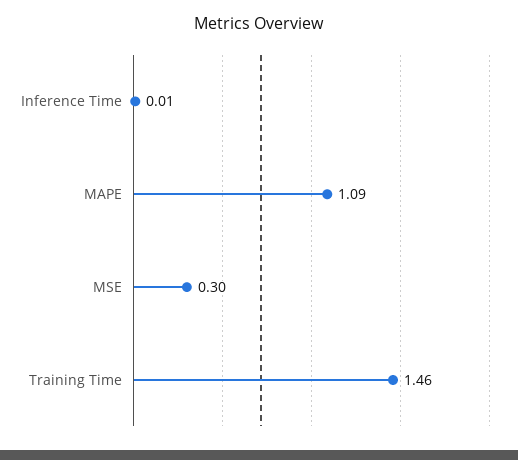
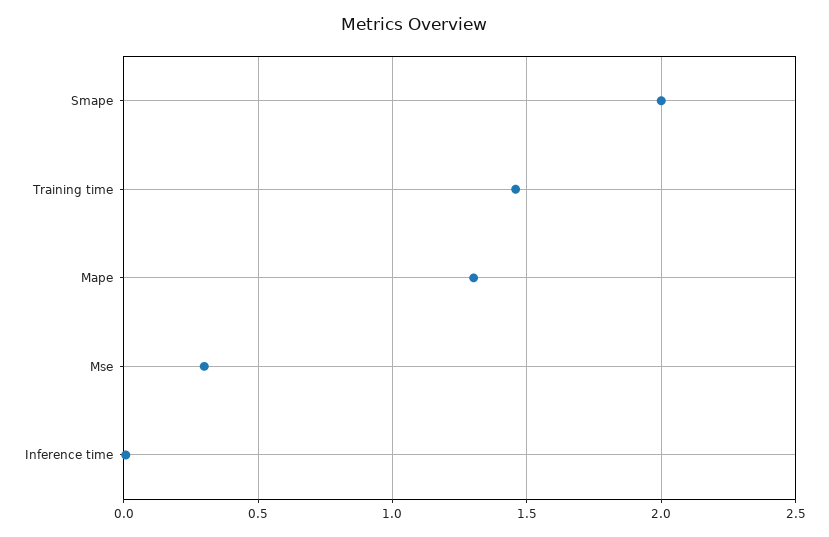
  {
    "Inference Time": 0.01,
-   "MAPE": 1.09,
+   "MAPE": 1.3,
    "MSE": 0.3,
-   "Training Time": 1.46
+   "Training Time": 1.46,
+   "Smape": 2
  }

